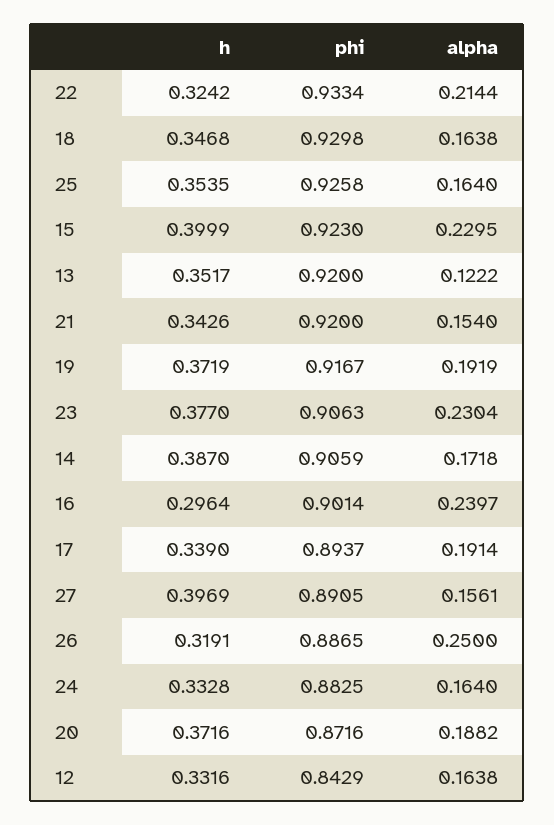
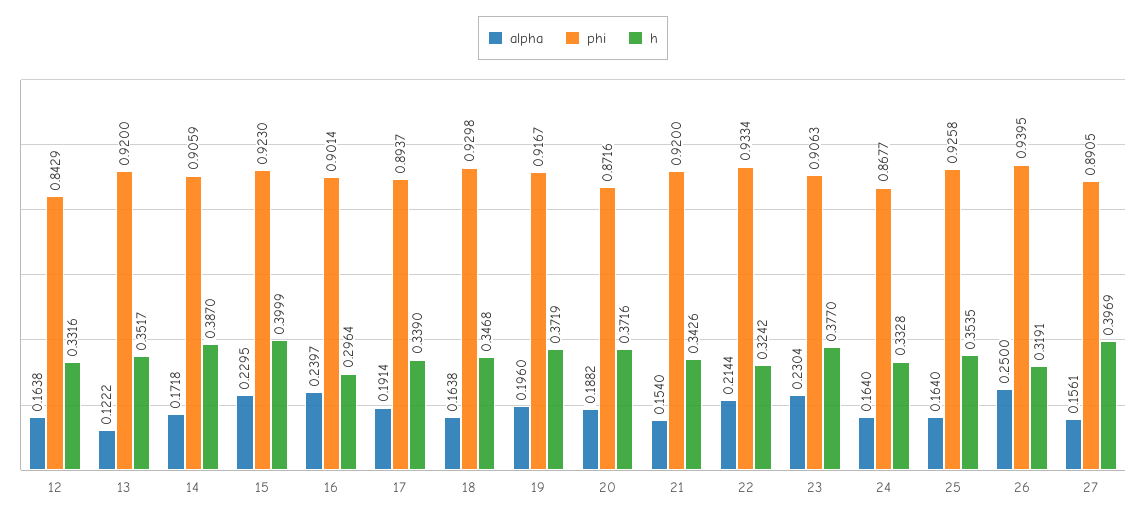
  {
    "h": {
      "22": 0.3242,
      "18": 0.3468,
      "25": 0.3535,
      "15": 0.3999,
      "13": 0.3517,
      "21": 0.3426,
      "19": 0.3719,
      "23": 0.377,
      "14": 0.387,
      "16": 0.2964,
      "17": 0.339,
      "27": 0.3969,
      "26": 0.3191,
      "24": 0.3328,
      "20": 0.3716,
      "12": 0.3316
    },
    "phi": {
      "22": 0.9334,
      "18": 0.9298,
      "25": 0.9258,
      "15": 0.923,
      "13": 0.92,
      "21": 0.92,
      "19": 0.9167,
      "23": 0.9063,
      "14": 0.9059,
      "16": 0.9014,
      "17": 0.8937,
      "27": 0.8905,
-     "26": 0.8865,
+     "26": 0.9395,
-     "24": 0.8825,
+     "24": 0.8677,
      "20": 0.8716,
      "12": 0.8429
    },
    "alpha": {
      "22": 0.2144,
      "18": 0.1638,
      "25": 0.164,
      "15": 0.2295,
      "13": 0.1222,
      "21": 0.154,
-     "19": 0.1919,
+     "19": 0.196,
      "23": 0.2304,
      "14": 0.1718,
      "16": 0.2397,
      "17": 0.1914,
      "27": 0.1561,
      "26": 0.25,
      "24": 0.164,
      "20": 0.1882,
      "12": 0.1638
    }
  }

